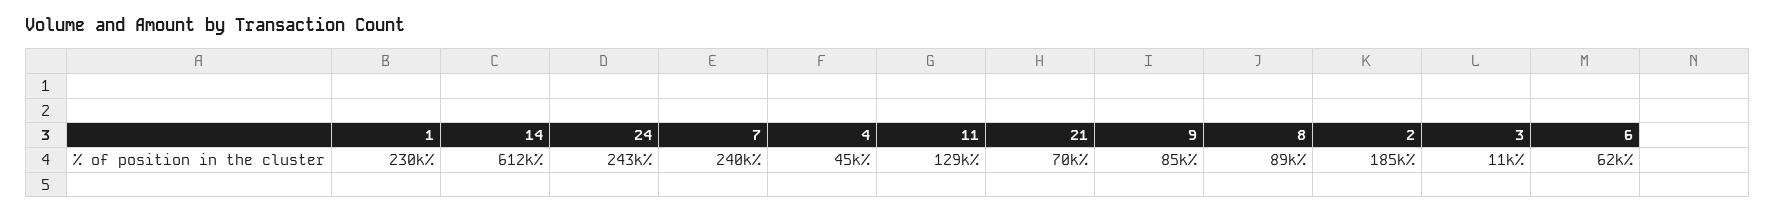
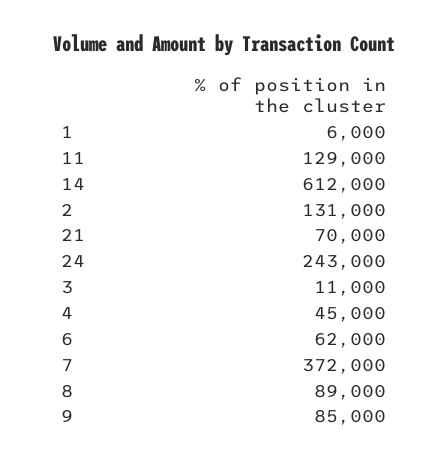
  {
-   "1": 230000,
+   "1": 6000,
    "14": 612000,
    "24": 243000,
-   "7": 240000,
+   "7": 372000,
    "4": 45000,
    "11": 129000,
    "21": 70000,
    "9": 85000,
    "8": 89000,
-   "2": 185000,
+   "2": 131000,
    "3": 11000,
    "6": 62000
  }

